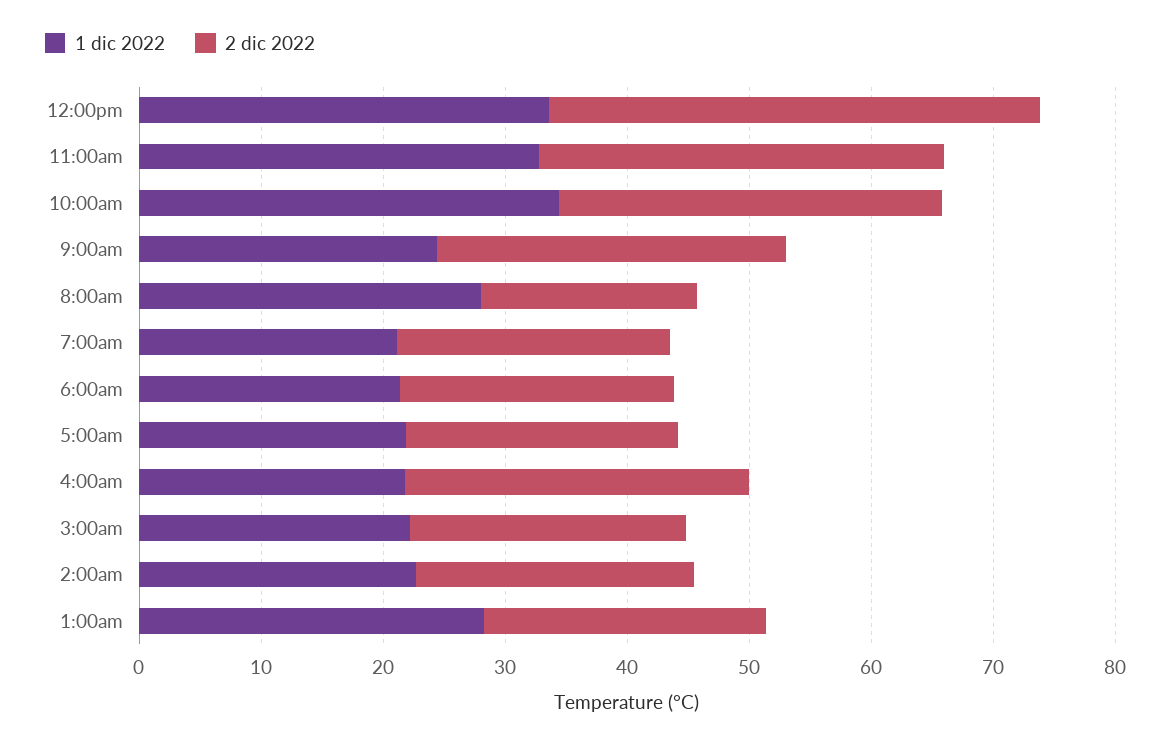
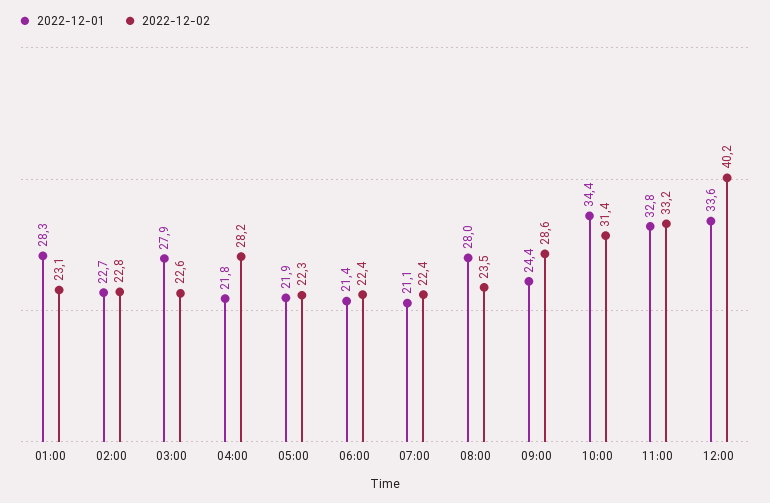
  {
    "1 dic 2022": {
      "12:00pm": 33.6,
      "11:00am": 32.8,
      "10:00am": 34.4,
      "9:00am": 24.4,
      "8:00am": 28,
      "7:00am": 21.1,
      "6:00am": 21.4,
      "5:00am": 21.9,
      "4:00am": 21.8,
-     "3:00am": 22,
+     "3:00am": 27.9,
      "2:00am": 22.7,
      "1:00am": 28.3
    },
    "2 dic 2022": {
      "12:00pm": 40.2,
      "11:00am": 33.2,
      "10:00am": 31.4,
      "9:00am": 28.6,
-     "8:00am": 18,
+     "8:00am": 23.5,
      "7:00am": 22.4,
      "6:00am": 22.4,
      "5:00am": 22.3,
      "4:00am": 28.2,
      "3:00am": 22.6,
      "2:00am": 22.8,
      "1:00am": 23.1
    }
  }

